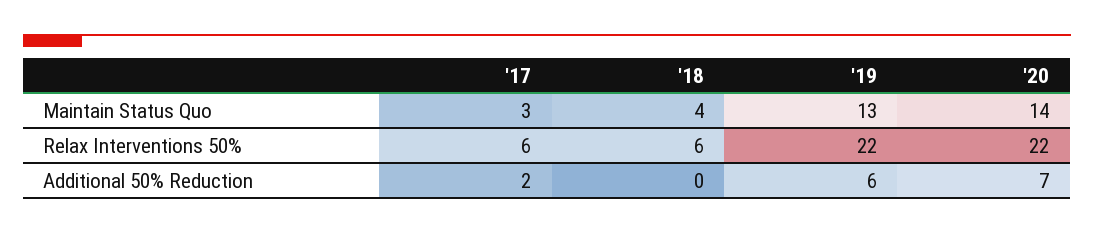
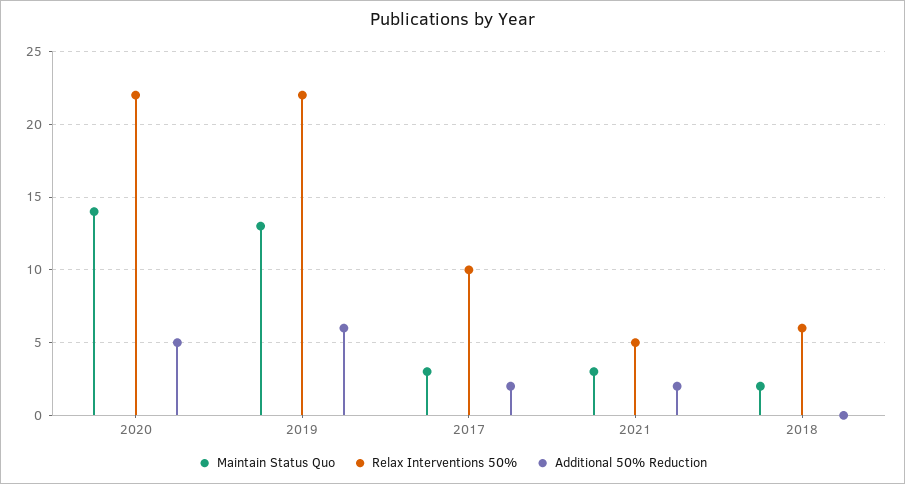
  {
    "Maintain Status Quo": {
      "'17": 3,
-     "'18": 4,
+     "'18": 2,
      "'19": 13,
-     "'20": 14
+     "'20": 14,
+     "2021": 3
    },
    "Relax Interventions 50%": {
-     "'17": 6,
+     "'17": 10,
      "'18": 6,
      "'19": 22,
-     "'20": 22
+     "'20": 22,
+     "2021": 5
    },
    "Additional 50% Reduction": {
      "'17": 2,
      "'18": 0,
      "'19": 6,
-     "'20": 7
+     "'20": 5,
+     "2021": 2
    }
  }

